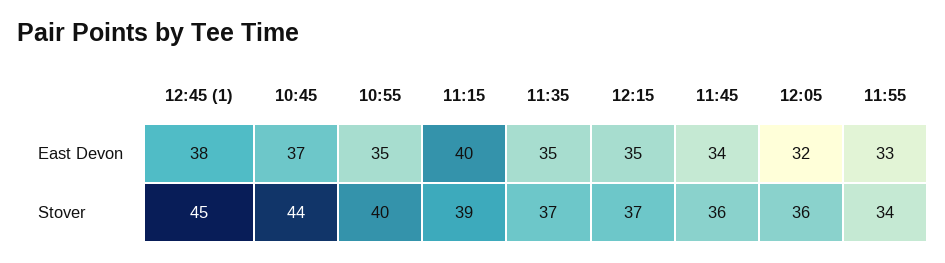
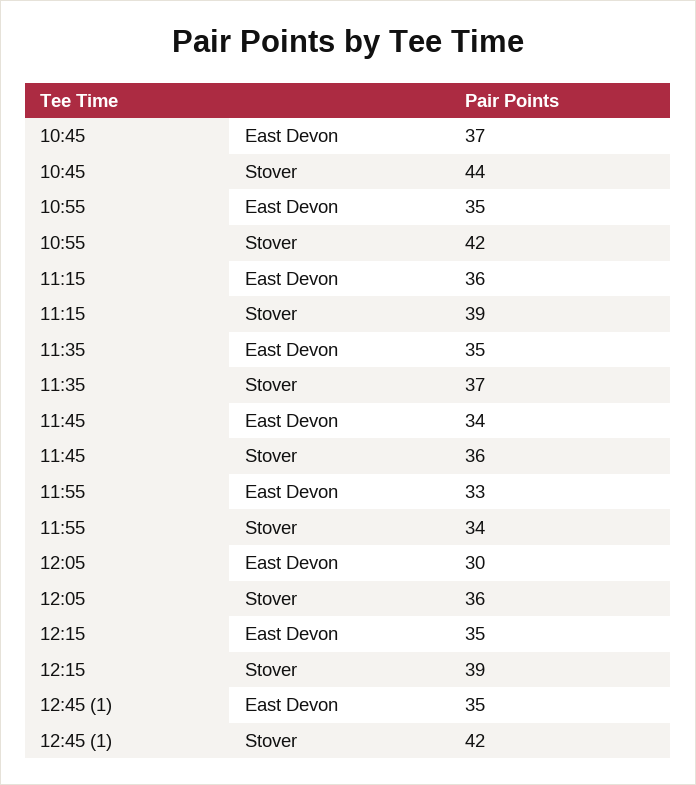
  {
    "12:45 (1)": {
-     "East Devon": 38,
+     "East Devon": 35,
-     "Stover": 45
+     "Stover": 42
    },
    "10:45": {
      "East Devon": 37,
      "Stover": 44
    },
    "10:55": {
      "East Devon": 35,
-     "Stover": 40
+     "Stover": 42
    },
    "11:15": {
-     "East Devon": 40,
+     "East Devon": 36,
      "Stover": 39
    },
    "11:35": {
      "East Devon": 35,
      "Stover": 37
    },
    "12:15": {
      "East Devon": 35,
-     "Stover": 37
+     "Stover": 39
    },
    "11:45": {
      "East Devon": 34,
      "Stover": 36
    },
    "12:05": {
-     "East Devon": 32,
+     "East Devon": 30,
      "Stover": 36
    },
    "11:55": {
      "East Devon": 33,
      "Stover": 34
    }
  }

